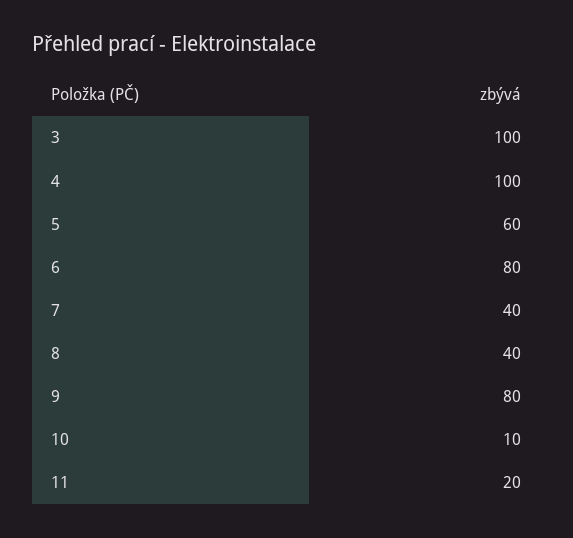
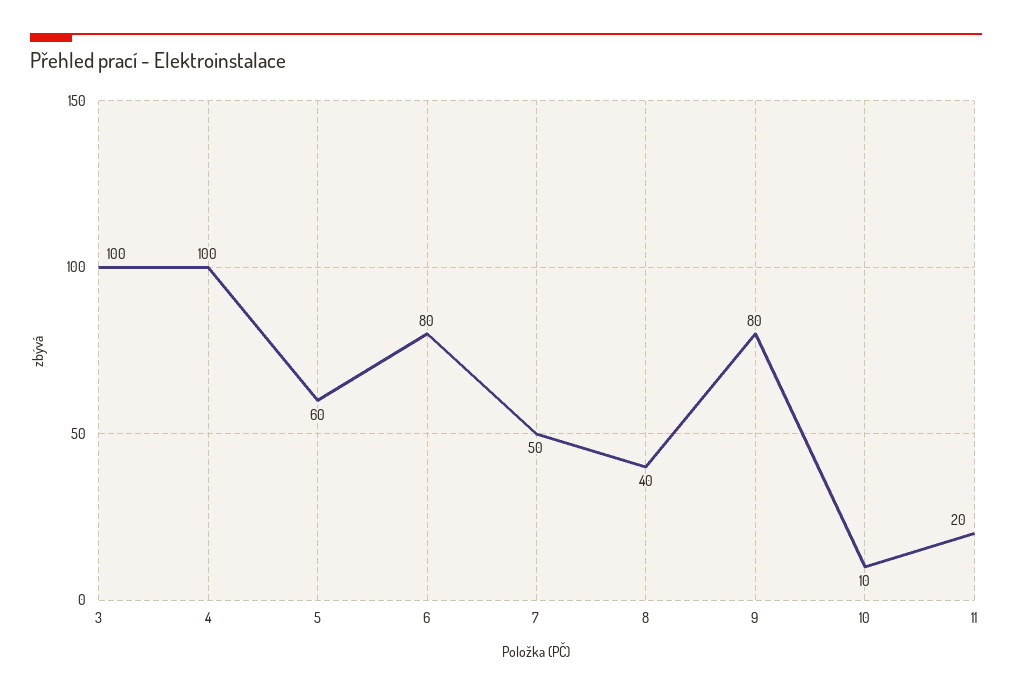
  {
    "3": 100,
    "4": 100,
    "5": 60,
    "6": 80,
-   "7": 40,
+   "7": 50,
    "8": 40,
    "9": 80,
    "10": 10,
    "11": 20
  }

